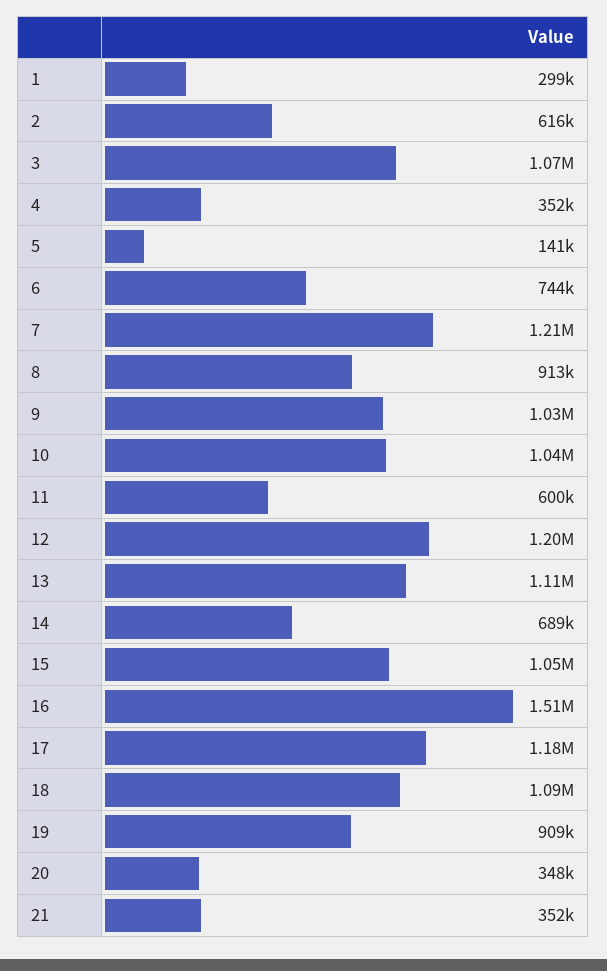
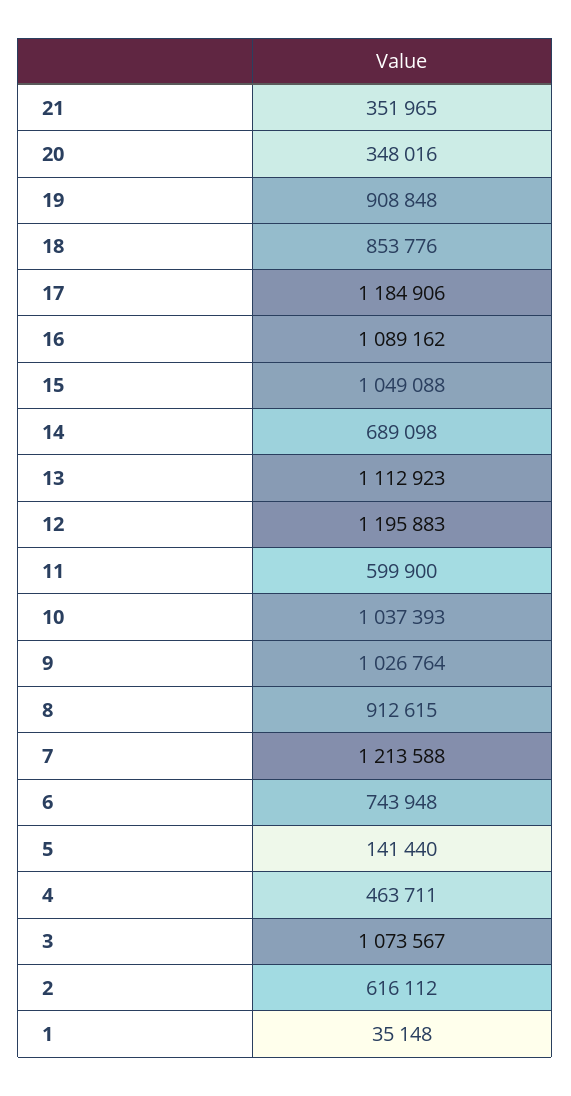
  {
-   "1": 299000,
+   "1": 35148,
    "2": 616112,
    "3": 1073567,
-   "4": 352000,
+   "4": 463711,
    "5": 141440,
    "6": 743948,
    "7": 1213588,
    "8": 912615,
    "9": 1026764,
    "10": 1037393,
    "11": 599900,
    "12": 1195883,
    "13": 1112923,
    "14": 689098,
    "15": 1049088,
-   "16": 1510000,
+   "16": 1089162,
    "17": 1184906,
-   "18": 1090000,
+   "18": 853776,
    "19": 908848,
    "20": 348016,
    "21": 351965
  }

